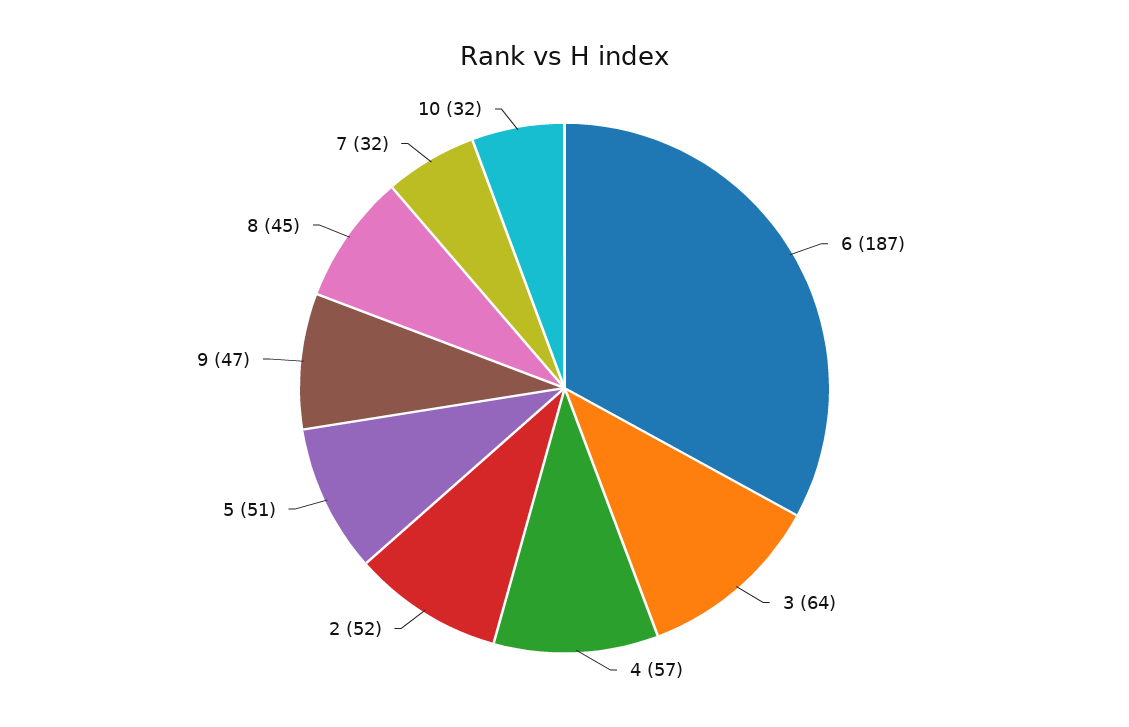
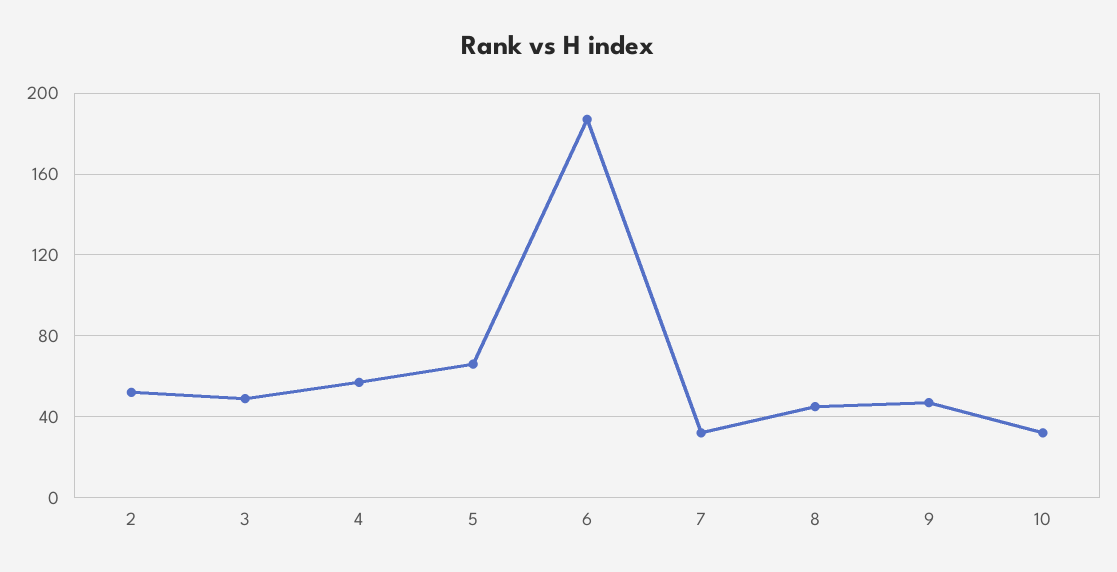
  {
    "6": 187,
-   "3": 64,
+   "3": 50,
    "4": 57,
    "2": 52,
-   "5": 51,
+   "5": 65,
    "9": 47,
    "8": 45,
    "7": 32,
    "10": 32
  }

